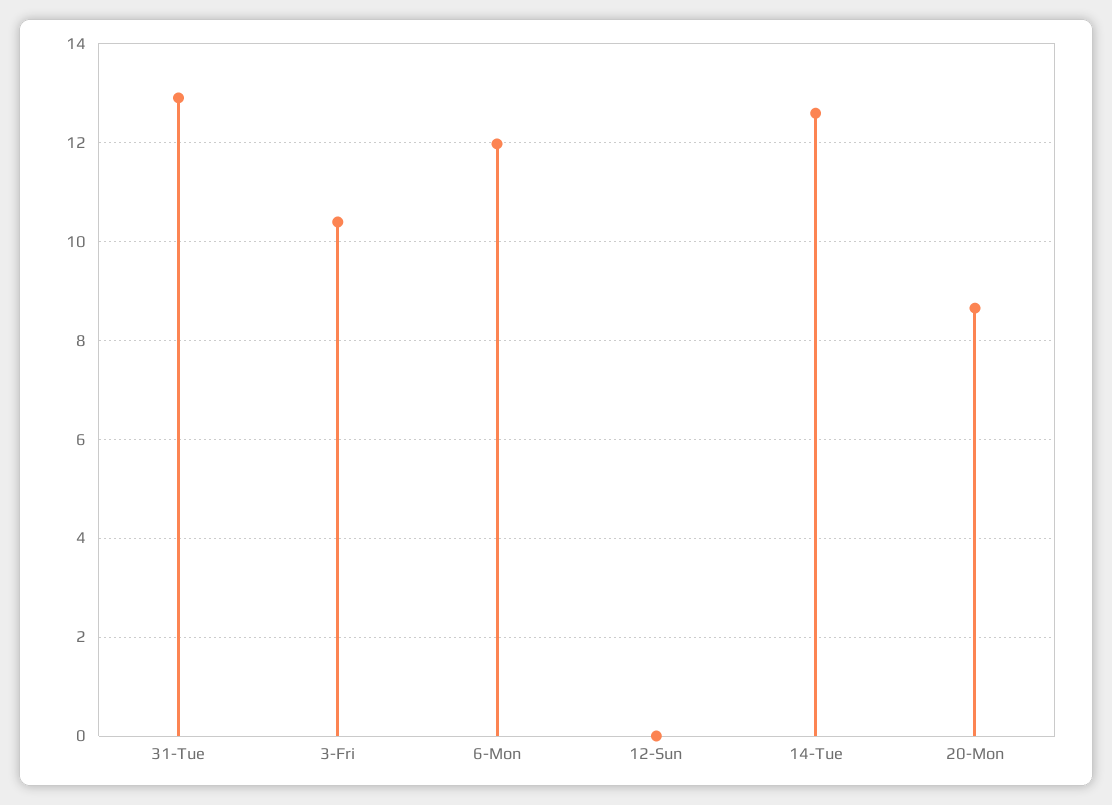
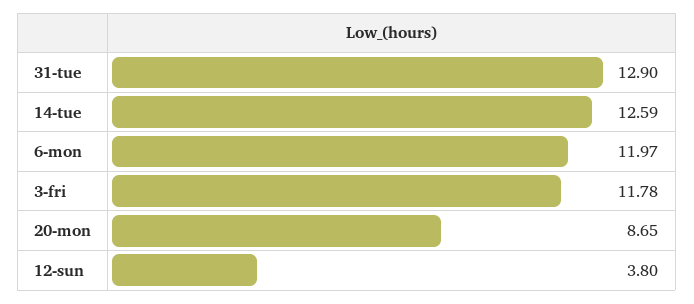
  {
    "31-Tue": 12.9,
-   "3-Fri": 10.4,
+   "3-Fri": 11.78,
    "6-Mon": 11.97,
-   "12-Sun": 0,
+   "12-Sun": 3.8,
    "14-Tue": 12.59,
    "20-Mon": 8.65
  }

